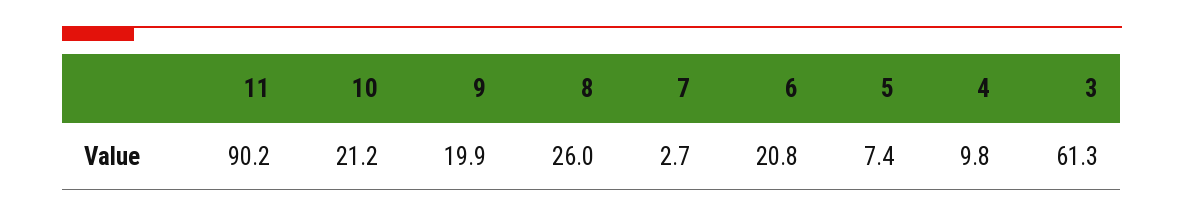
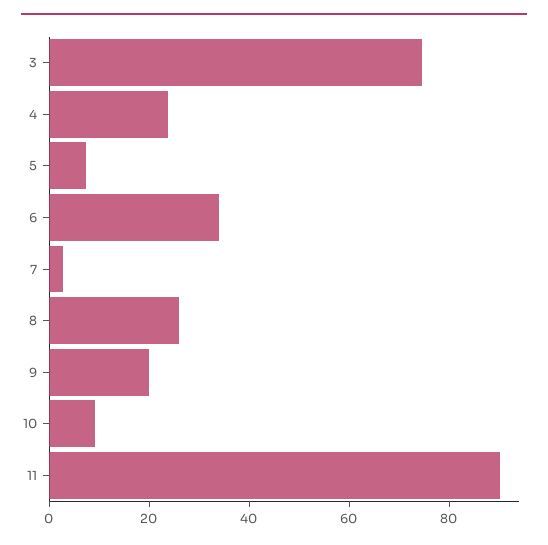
  {
    "11": 90.2,
-   "10": 21.2,
+   "10": 10,
    "9": 19.9,
    "8": 26,
    "7": 2.7,
-   "6": 20.8,
+   "6": 35,
    "5": 7.4,
-   "4": 9.8,
+   "4": 25,
-   "3": 61.3
+   "3": 75
  }

